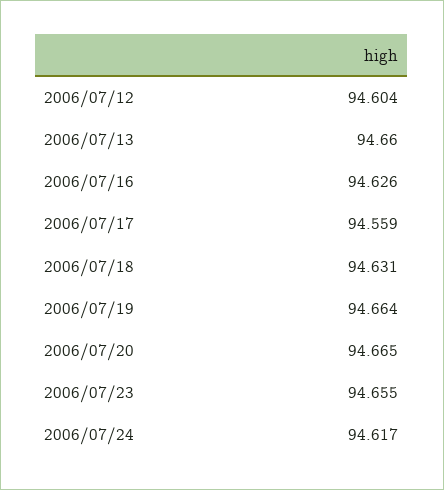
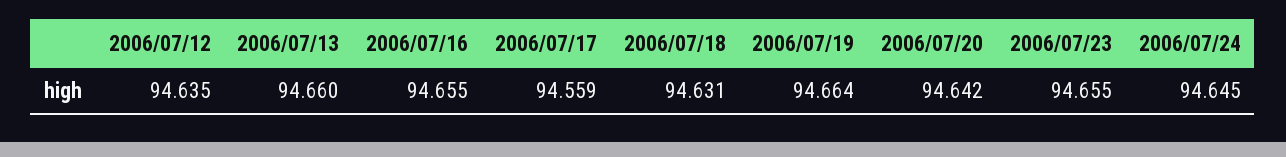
  {
-   "2006/07/12": 94.604,
+   "2006/07/12": 94.635,
    "2006/07/13": 94.66,
-   "2006/07/16": 94.626,
+   "2006/07/16": 94.655,
    "2006/07/17": 94.559,
    "2006/07/18": 94.631,
    "2006/07/19": 94.664,
-   "2006/07/20": 94.665,
+   "2006/07/20": 94.642,
    "2006/07/23": 94.655,
-   "2006/07/24": 94.617
+   "2006/07/24": 94.645
  }

